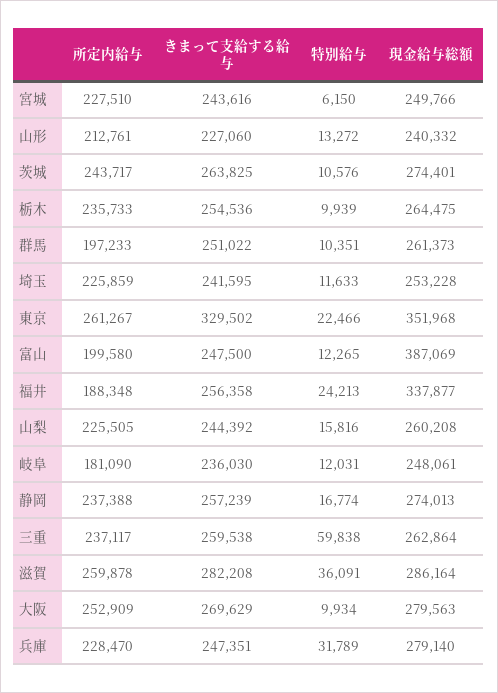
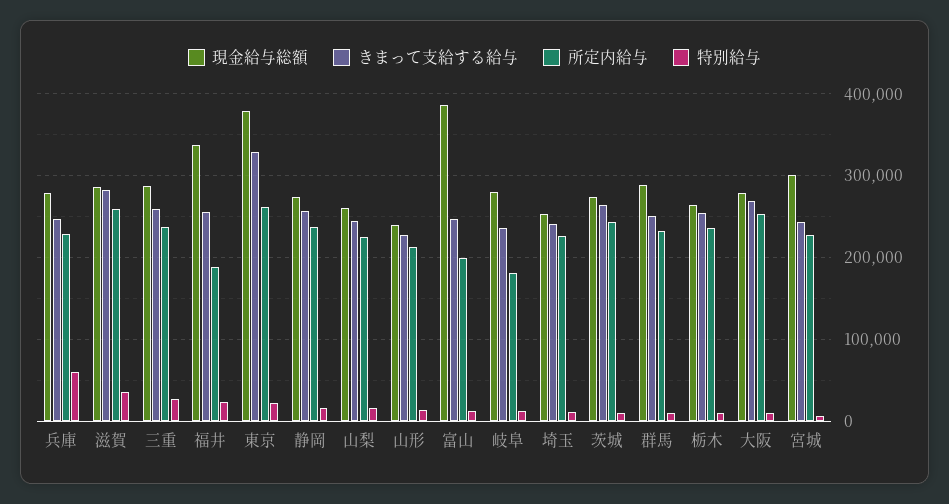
  {
    "所定内給与": {
      "宮城": 227510,
      "山形": 212761,
      "茨城": 243717,
      "栃木": 235733,
-     "群馬": 197233,
+     "群馬": 230000,
      "埼玉": 225859,
      "東京": 261267,
      "富山": 199580,
      "福井": 188348,
      "山梨": 225505,
      "岐阜": 181090,
      "静岡": 237388,
      "三重": 237117,
      "滋賀": 259878,
      "大阪": 252909,
      "兵庫": 228470
    },
    "きまって支給する給与": {
      "宮城": 243616,
      "山形": 227060,
      "茨城": 263825,
      "栃木": 254536,
      "群馬": 251022,
      "埼玉": 241595,
      "東京": 329502,
      "富山": 247500,
      "福井": 256358,
      "山梨": 244392,
      "岐阜": 236030,
      "静岡": 257239,
      "三重": 259538,
      "滋賀": 282208,
      "大阪": 269629,
      "兵庫": 247351
    },
    "特別給与": {
      "宮城": 6150,
      "山形": 13272,
      "茨城": 10576,
      "栃木": 9939,
      "群馬": 10351,
      "埼玉": 11633,
      "東京": 22466,
      "富山": 12265,
      "福井": 24213,
      "山梨": 15816,
      "岐阜": 12031,
      "静岡": 16774,
-     "三重": 59838,
+     "三重": 30000,
      "滋賀": 36091,
      "大阪": 9934,
-     "兵庫": 31789
+     "兵庫": 60000
    },
    "現金給与総額": {
-     "宮城": 249766,
+     "宮城": 300000,
      "山形": 240332,
      "茨城": 274401,
      "栃木": 264475,
-     "群馬": 261373,
+     "群馬": 290000,
      "埼玉": 253228,
-     "東京": 351968,
+     "東京": 380000,
      "富山": 387069,
      "福井": 337877,
      "山梨": 260208,
-     "岐阜": 248061,
+     "岐阜": 280000,
      "静岡": 274013,
-     "三重": 262864,
+     "三重": 290000,
      "滋賀": 286164,
      "大阪": 279563,
      "兵庫": 279140
    }
  }

